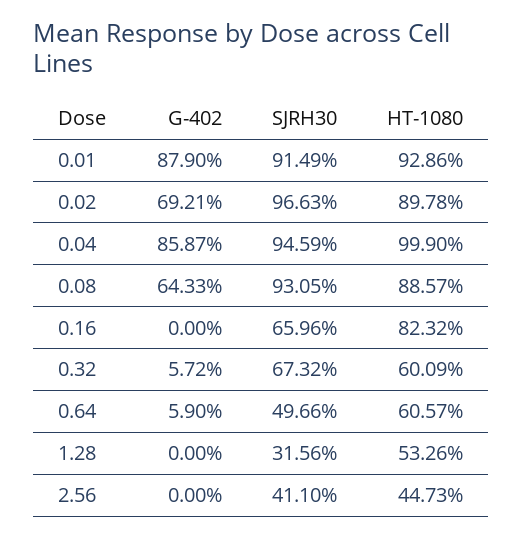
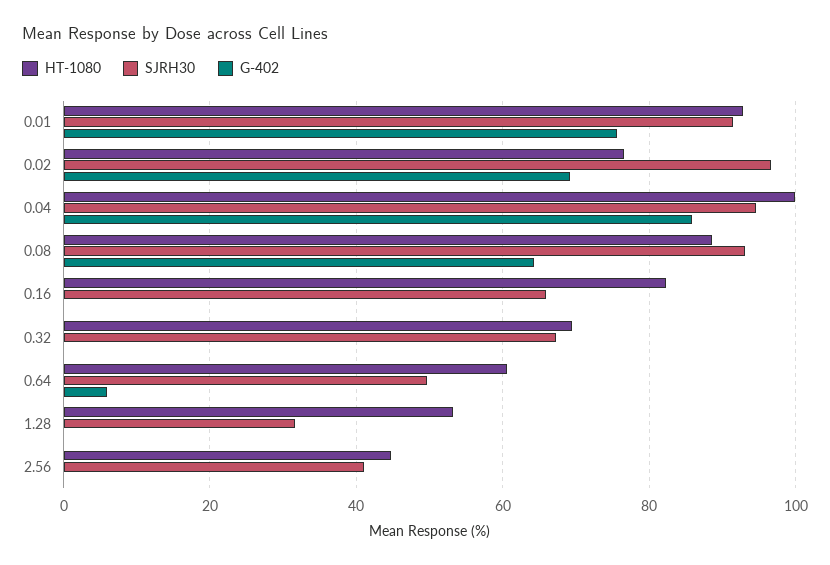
  {
    "G-402": {
-     "0.01": 87.9,
+     "0.01": 76,
      "0.02": 69.21,
      "0.04": 85.87,
      "0.08": 64.33,
      "0.16": 0,
-     "0.32": 5.72,
+     "0.32": 0,
      "0.64": 5.9,
      "1.28": 0,
      "2.56": 0
    },
    "SJRH30": {
      "0.01": 91.49,
      "0.02": 96.63,
      "0.04": 94.59,
      "0.08": 93.05,
      "0.16": 65.96,
      "0.32": 67.32,
      "0.64": 49.66,
      "1.28": 31.56,
      "2.56": 41.1
    },
    "HT-1080": {
      "0.01": 92.86,
-     "0.02": 89.78,
+     "0.02": 76,
      "0.04": 99.9,
      "0.08": 88.57,
      "0.16": 82.32,
-     "0.32": 60.09,
+     "0.32": 70,
      "0.64": 60.57,
      "1.28": 53.26,
      "2.56": 44.73
    }
  }

